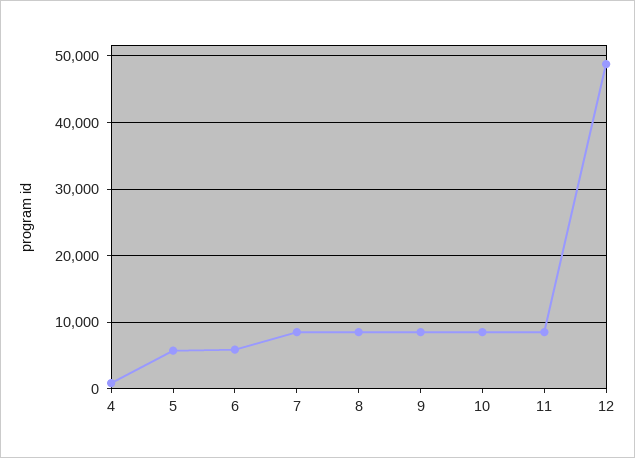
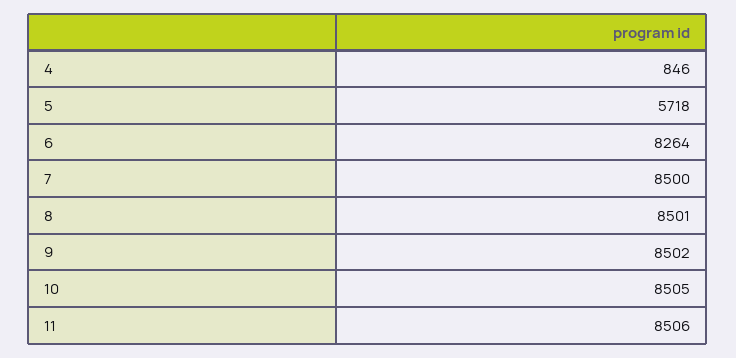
  {
    "4": 846,
    "5": 5718,
-   "6": 6000,
+   "6": 8264,
    "7": 8500,
    "8": 8501,
    "9": 8502,
    "10": 8505,
-   "11": 8506,
+   "11": 8506
-   "12": 49000
  }

